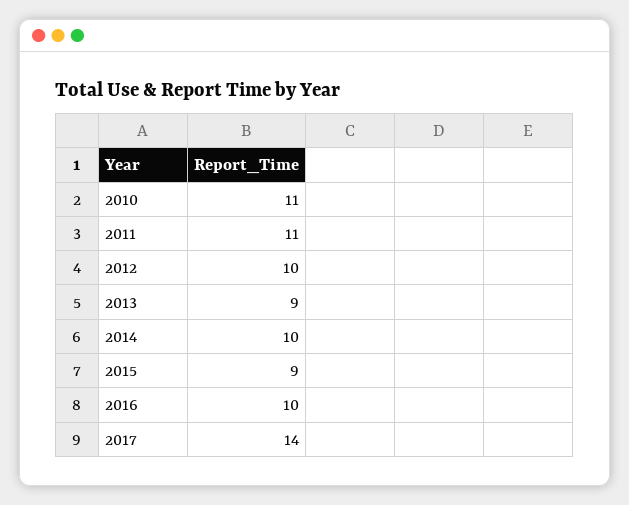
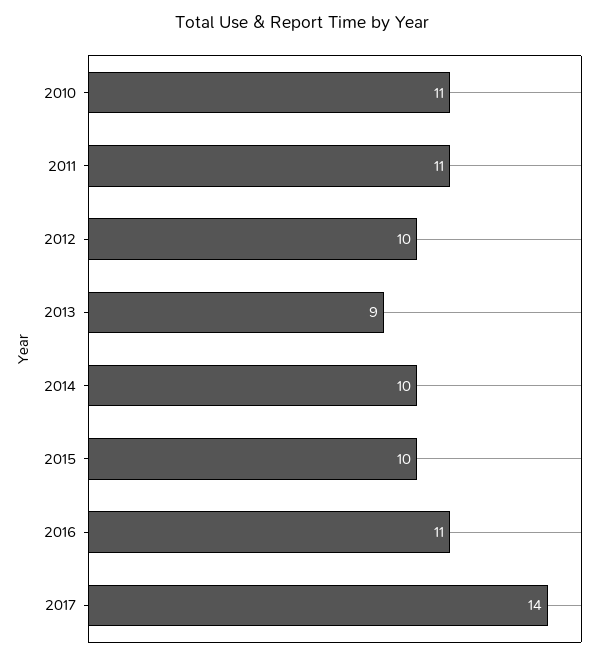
  {
    "2010": 11,
    "2011": 11,
    "2012": 10,
    "2013": 9,
    "2014": 10,
-   "2015": 9,
+   "2015": 10,
-   "2016": 10,
+   "2016": 11,
    "2017": 14
  }

